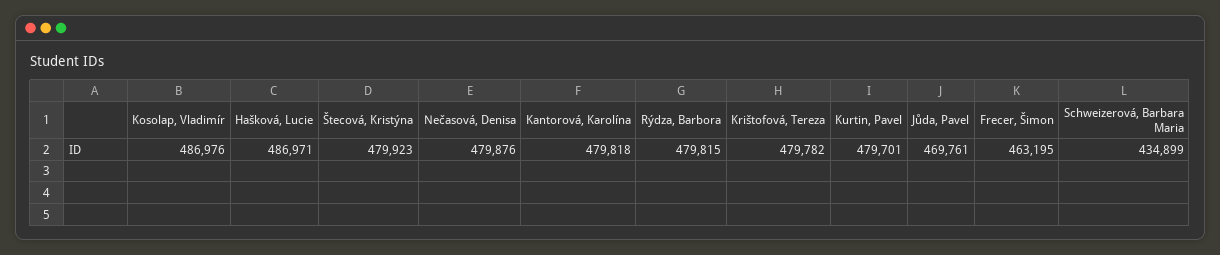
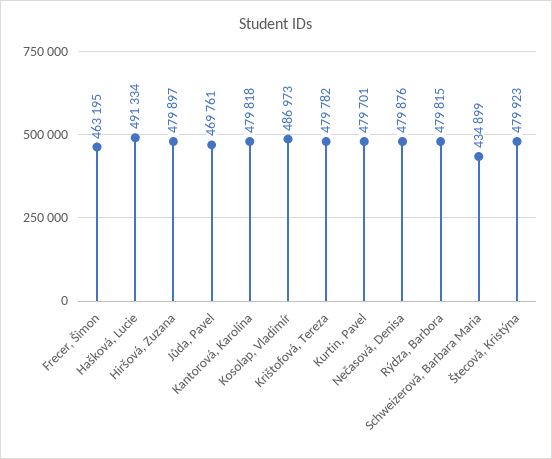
  {
-   "Kosolap, Vladimír": 486976,
+   "Kosolap, Vladimír": 486973,
-   "Hašková, Lucie": 486971,
+   "Hašková, Lucie": 491334,
    "Štecová, Kristýna": 479923,
    "Nečasová, Denisa": 479876,
    "Kantorová, Karolína": 479818,
    "Rýdza, Barbora": 479815,
    "Krištofová, Tereza": 479782,
    "Kurtin, Pavel": 479701,
    "Jůda, Pavel": 469761,
    "Frecer, Šimon": 463195,
-   "Schweizerová, Barbara Maria": 434899
+   "Schweizerová, Barbara Maria": 434899,
+   "Hiršová, Zuzana": 479897
  }

